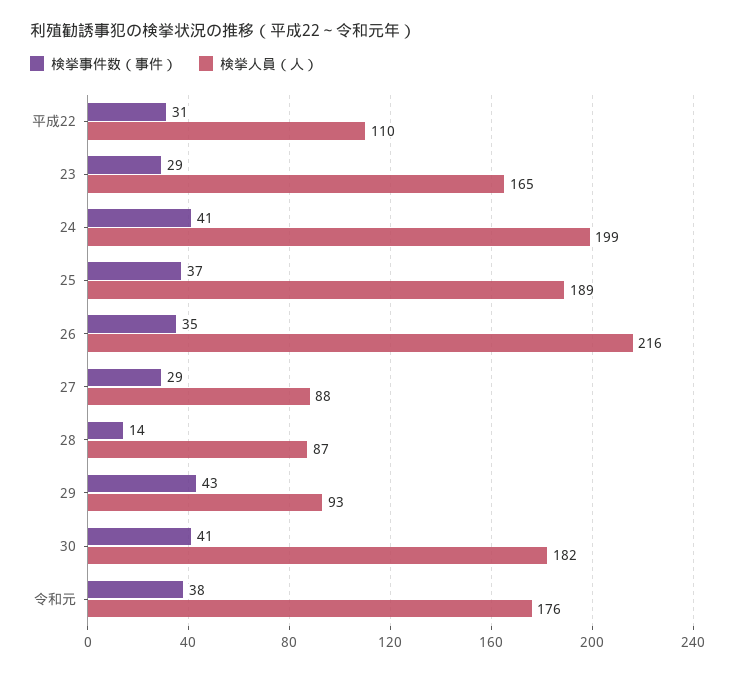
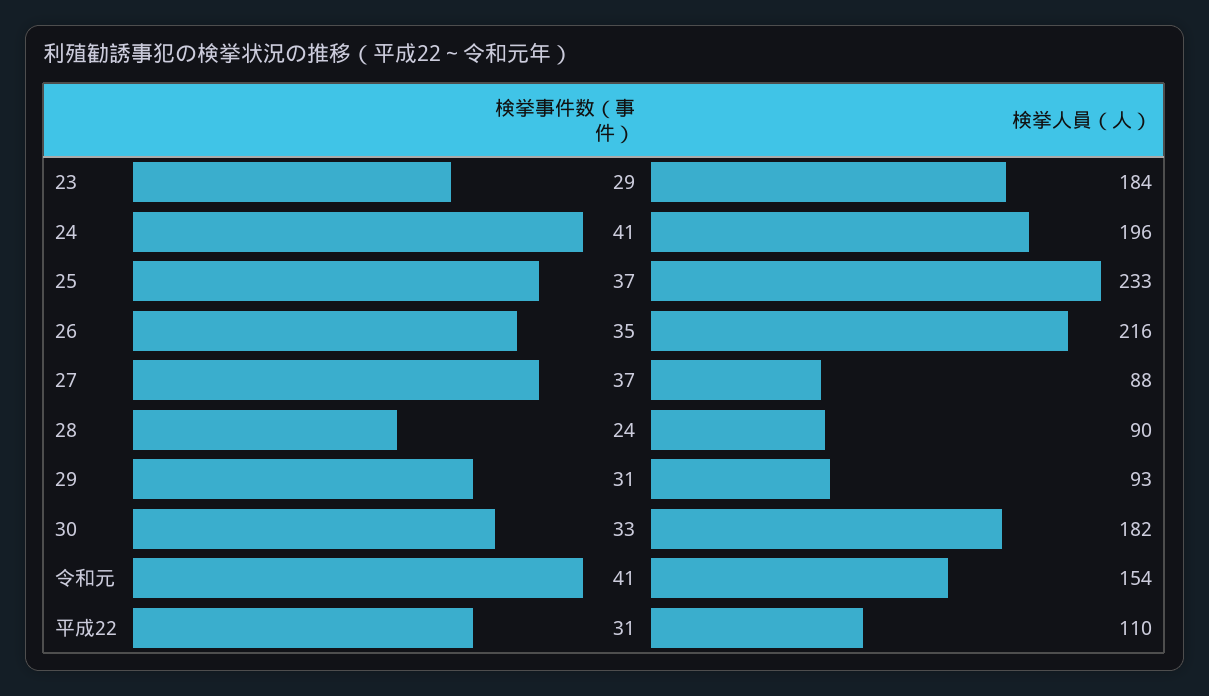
  {
    "検挙事件数（事件）": {
      "平成22": 31,
      "23": 29,
      "24": 41,
      "25": 37,
      "26": 35,
-     "27": 29,
+     "27": 37,
-     "28": 14,
+     "28": 24,
-     "29": 43,
+     "29": 31,
-     "30": 41,
+     "30": 33,
-     "令和元": 38
+     "令和元": 41
    },
    "検挙人員（人）": {
      "平成22": 110,
-     "23": 165,
+     "23": 184,
-     "24": 199,
+     "24": 196,
-     "25": 189,
+     "25": 233,
      "26": 216,
      "27": 88,
-     "28": 87,
+     "28": 90,
      "29": 93,
      "30": 182,
-     "令和元": 176
+     "令和元": 154
    }
  }

